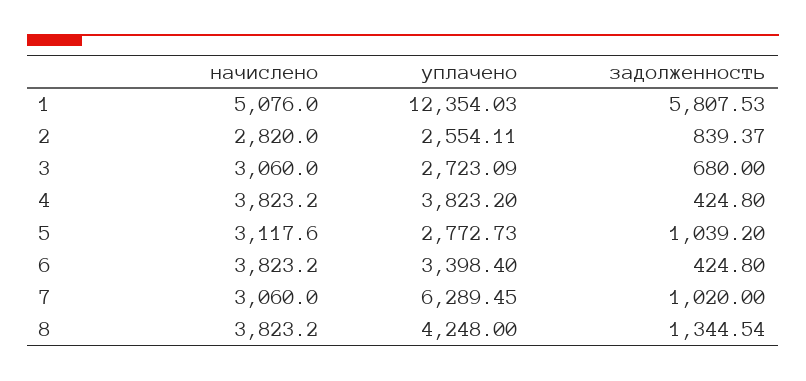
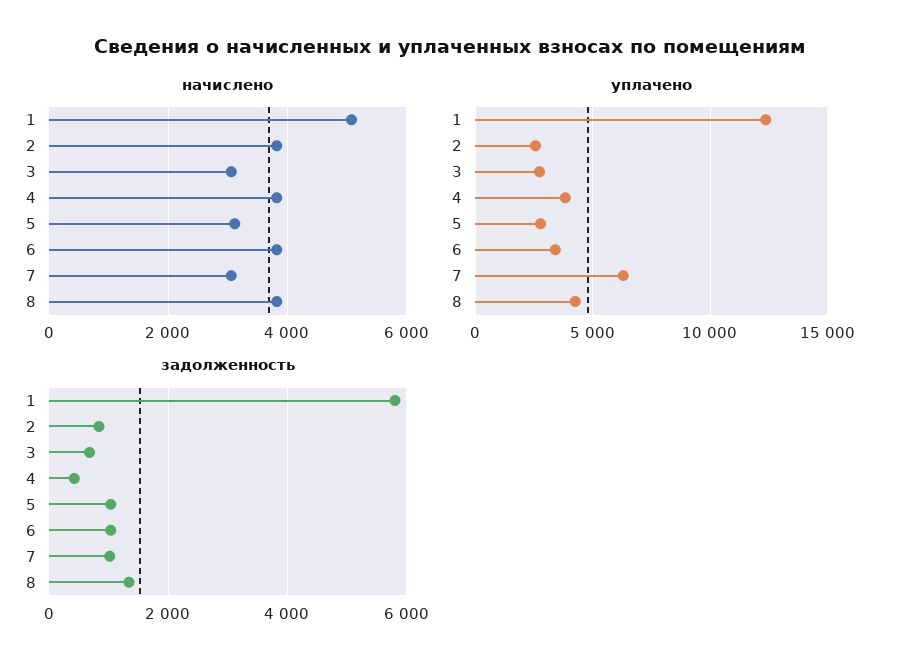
  {
    "начислено": {
      "1": 5076,
-     "2": 2820,
+     "2": 3800,
      "3": 3060,
      "4": 3823.2,
      "5": 3117.6,
      "6": 3823.2,
      "7": 3060,
      "8": 3823.2
    },
    "уплачено": {
      "1": 12354.03,
      "2": 2554.11,
      "3": 2723.09,
      "4": 3823.2,
      "5": 2772.73,
      "6": 3398.4,
      "7": 6289.45,
      "8": 4248
    },
    "задолженность": {
      "1": 5807.53,
      "2": 839.37,
      "3": 680,
      "4": 424.8,
      "5": 1039.2,
-     "6": 424.8,
+     "6": 1000,
      "7": 1020,
      "8": 1344.54
    }
  }

